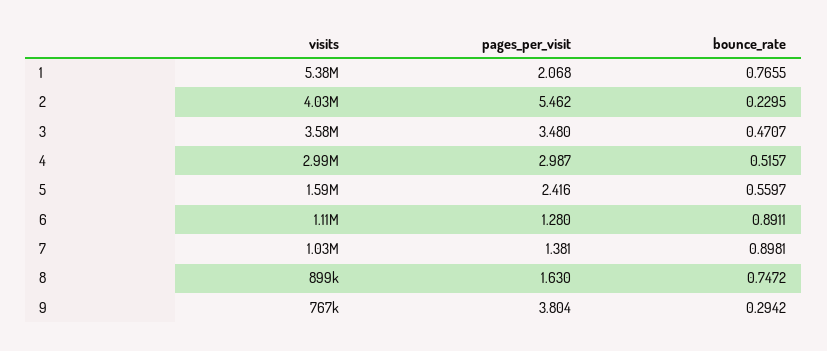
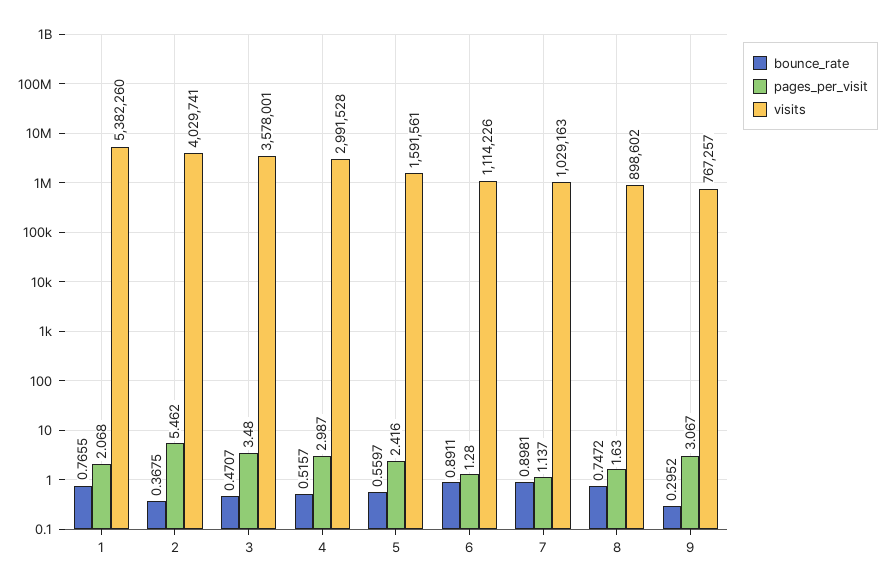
  {
    "visits": {
      "1": 5382260,
      "2": 4029741,
      "3": 3578001,
      "4": 2991528,
      "5": 1591561,
      "6": 1114226,
      "7": 1029163,
      "8": 898602,
      "9": 767257
    },
    "pages_per_visit": {
      "1": 2.068,
      "2": 5.462,
      "3": 3.48,
      "4": 2.987,
      "5": 2.416,
      "6": 1.28,
-     "7": 1.381,
+     "7": 1.137,
      "8": 1.63,
-     "9": 3.804
+     "9": 3.067
    },
    "bounce_rate": {
      "1": 0.7655,
-     "2": 0.2295,
+     "2": 0.3675,
      "3": 0.4707,
      "4": 0.5157,
      "5": 0.5597,
      "6": 0.8911,
      "7": 0.8981,
      "8": 0.7472,
-     "9": 0.2942
+     "9": 0.2952
    }
  }

